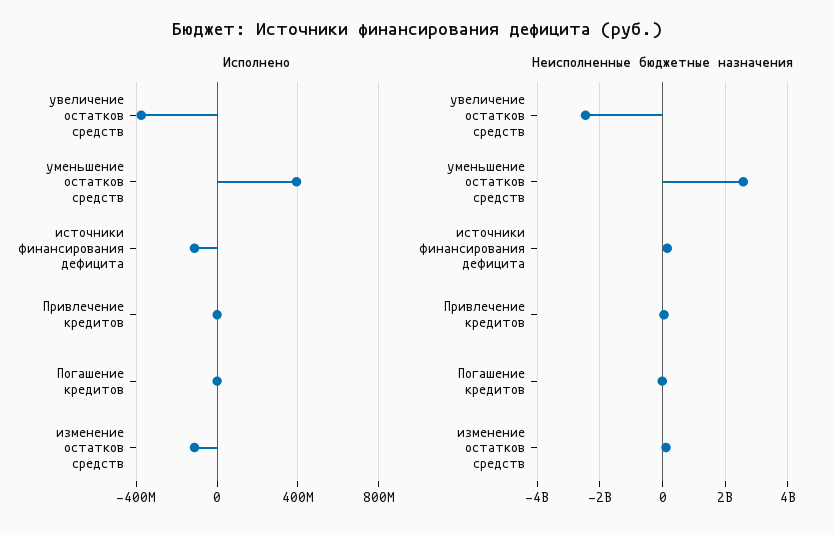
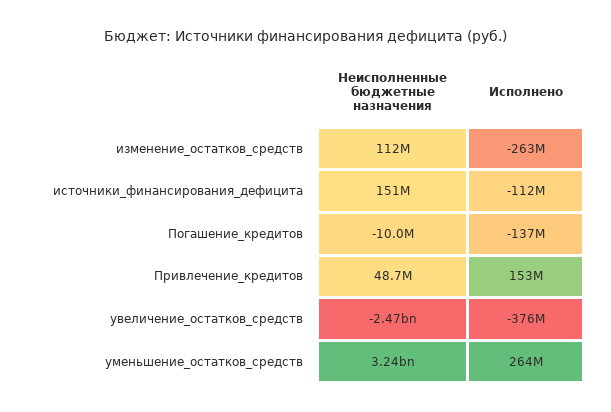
  {
    "Исполнено": {
      "увеличение остатков средств": -376000000,
-     "уменьшение остатков средств": 400000000,
+     "уменьшение остатков средств": 264000000,
      "источники финансирования дефицита": -112000000,
-     "Привлечение кредитов": 0,
+     "Привлечение кредитов": 153000000,
-     "Погашение кредитов": 0,
+     "Погашение кредитов": -137000000,
-     "изменение остатков средств": -100000000
+     "изменение остатков средств": -263000000
    },
    "Неисполненные бюджетные назначения": {
      "увеличение остатков средств": -2470000000,
-     "уменьшение остатков средств": 2600000000,
+     "уменьшение остатков средств": 3240000000,
      "источники финансирования дефицита": 151000000,
      "Привлечение кредитов": 48700000,
      "Погашение кредитов": -10000000,
      "изменение остатков средств": 112000000
    }
  }

